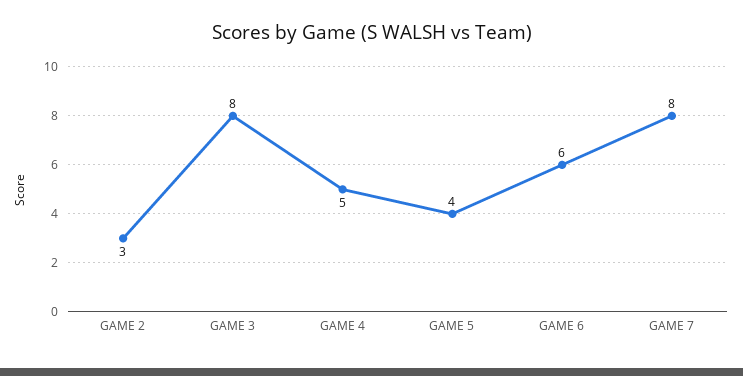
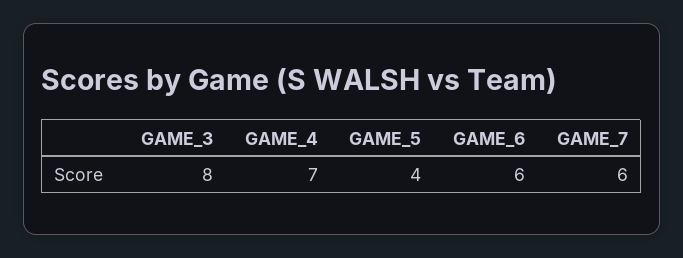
  {
-   "GAME 2": 3,
    "GAME 3": 8,
-   "GAME 4": 5,
+   "GAME 4": 7,
    "GAME 5": 4,
    "GAME 6": 6,
-   "GAME 7": 8
+   "GAME 7": 6
  }

